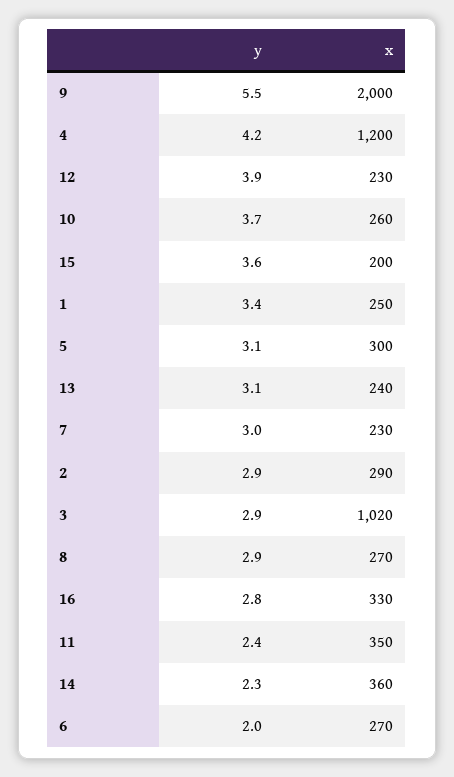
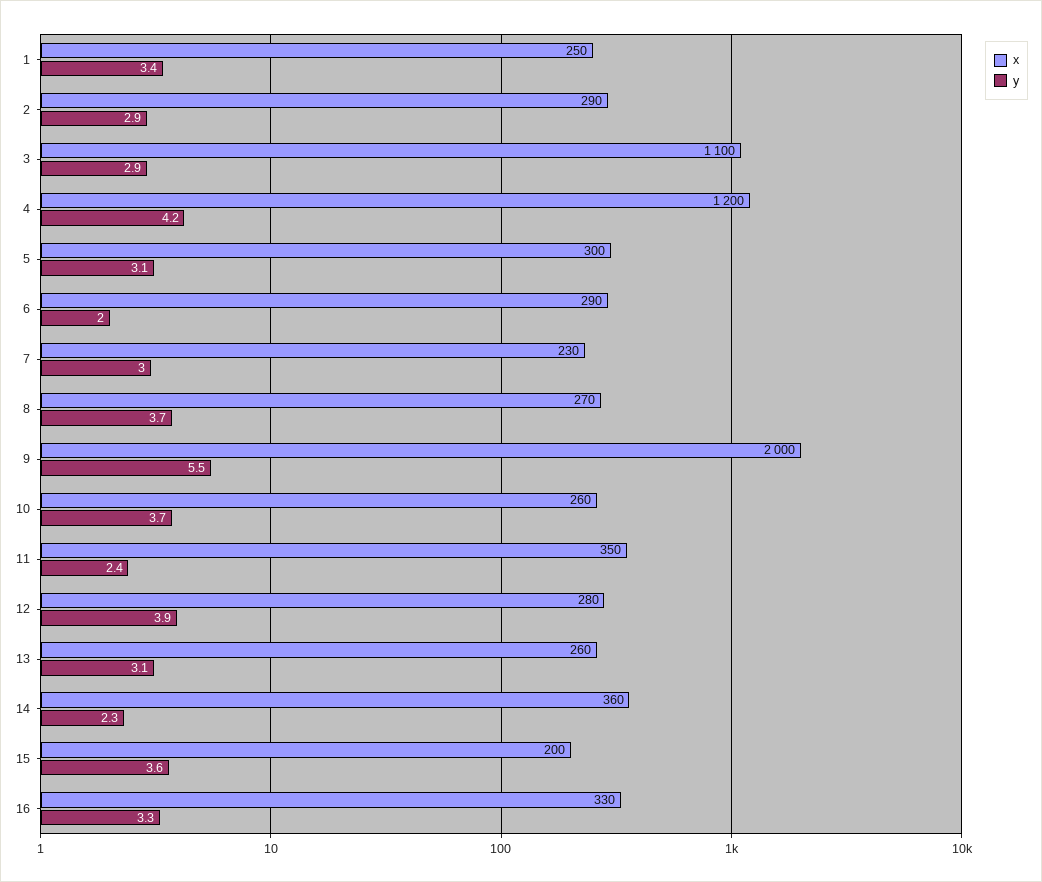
  {
    "y": {
      "9": 5.5,
      "4": 4.2,
      "12": 3.9,
      "10": 3.7,
      "15": 3.6,
      "1": 3.4,
      "5": 3.1,
      "13": 3.1,
      "7": 3,
      "2": 2.9,
      "3": 2.9,
-     "8": 2.9,
+     "8": 3.7,
-     "16": 2.8,
+     "16": 3.3,
      "11": 2.4,
      "14": 2.3,
      "6": 2
    },
    "x": {
      "9": 2000,
      "4": 1200,
-     "12": 230,
+     "12": 280,
      "10": 260,
      "15": 200,
      "1": 250,
      "5": 300,
-     "13": 240,
+     "13": 260,
      "7": 230,
      "2": 290,
-     "3": 1020,
+     "3": 1100,
      "8": 270,
      "16": 330,
      "11": 350,
      "14": 360,
-     "6": 270
+     "6": 290
    }
  }

